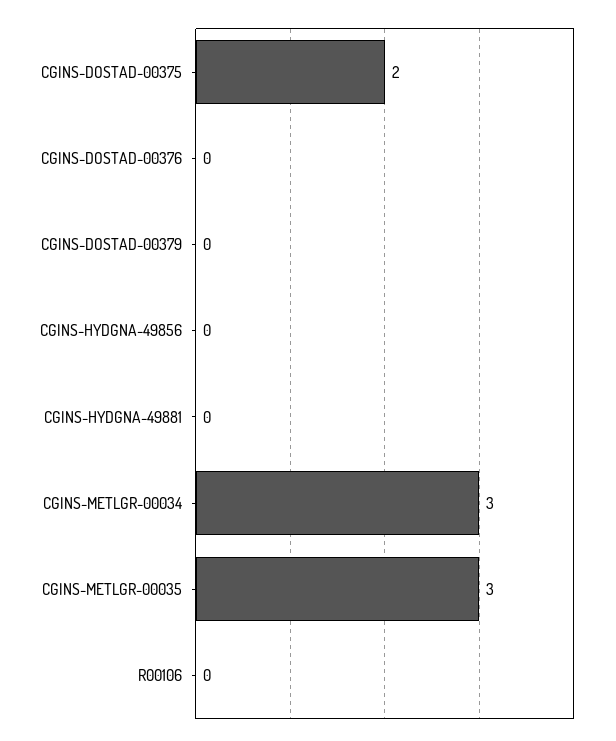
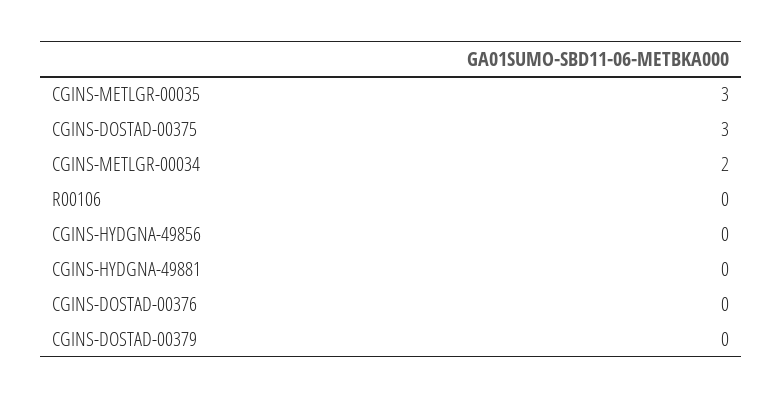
  {
-   "CGINS-DOSTAD-00375": 2,
+   "CGINS-DOSTAD-00375": 3,
    "CGINS-DOSTAD-00376": 0,
    "CGINS-DOSTAD-00379": 0,
    "CGINS-HYDGNA-49856": 0,
    "CGINS-HYDGNA-49881": 0,
-   "CGINS-METLGR-00034": 3,
+   "CGINS-METLGR-00034": 2,
    "CGINS-METLGR-00035": 3,
    "R00106": 0
  }

